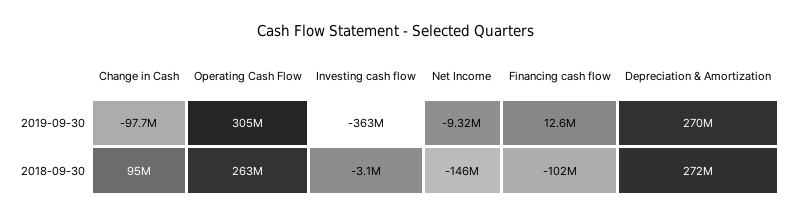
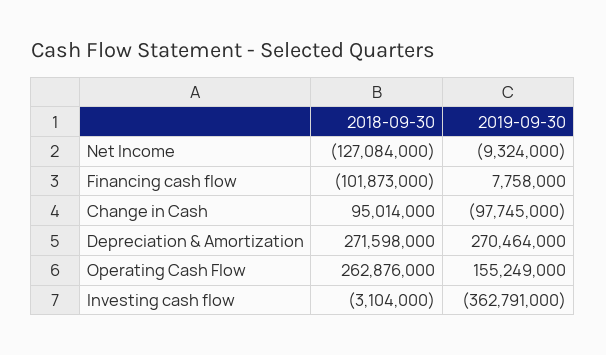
  {
    "Change in Cash": {
      "2019-09-30": -97745000,
      "2018-09-30": 95014000
    },
    "Operating Cash Flow": {
-     "2019-09-30": 305000000,
+     "2019-09-30": 155249000,
      "2018-09-30": 262876000
    },
    "Investing cash flow": {
      "2019-09-30": -362791000,
      "2018-09-30": -3104000
    },
    "Net Income": {
      "2019-09-30": -9324000,
-     "2018-09-30": -146000000
+     "2018-09-30": -127084000
    },
    "Financing cash flow": {
-     "2019-09-30": 12600000,
+     "2019-09-30": 7758000,
      "2018-09-30": -101873000
    },
    "Depreciation & Amortization": {
      "2019-09-30": 270464000,
      "2018-09-30": 271598000
    }
  }

